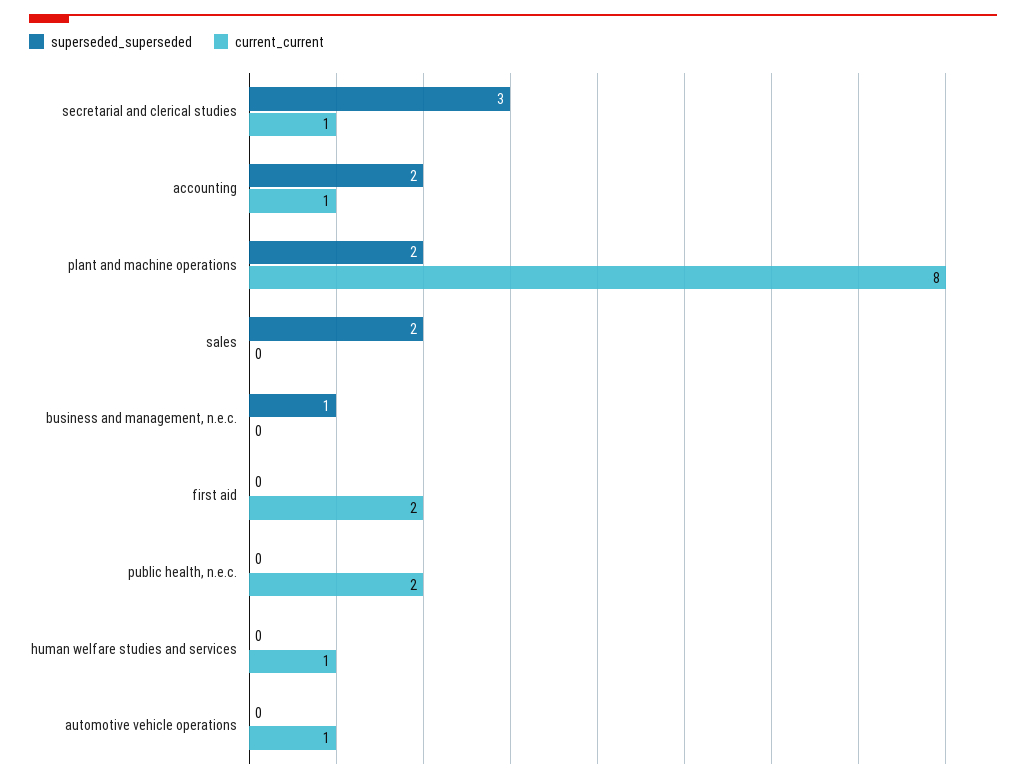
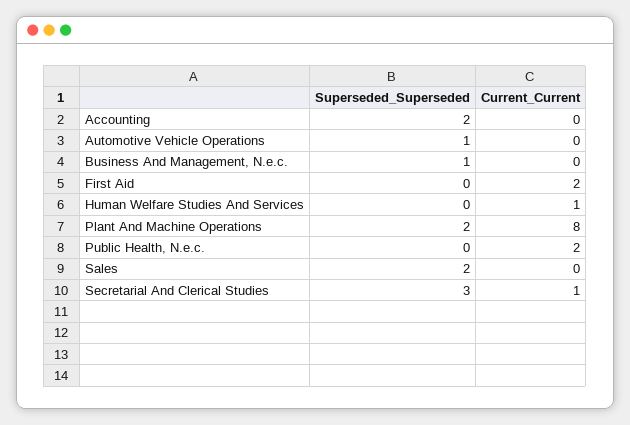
  {
    "superseded_superseded": {
      "secretarial and clerical studies": 3,
      "accounting": 2,
      "plant and machine operations": 2,
      "sales": 2,
      "business and management, n.e.c.": 1,
      "first aid": 0,
      "public health, n.e.c.": 0,
      "human welfare studies and services": 0,
-     "automotive vehicle operations": 0
+     "automotive vehicle operations": 1
    },
    "current_current": {
      "secretarial and clerical studies": 1,
-     "accounting": 1,
+     "accounting": 0,
      "plant and machine operations": 8,
      "sales": 0,
      "business and management, n.e.c.": 0,
      "first aid": 2,
      "public health, n.e.c.": 2,
      "human welfare studies and services": 1,
-     "automotive vehicle operations": 1
+     "automotive vehicle operations": 0
    }
  }

